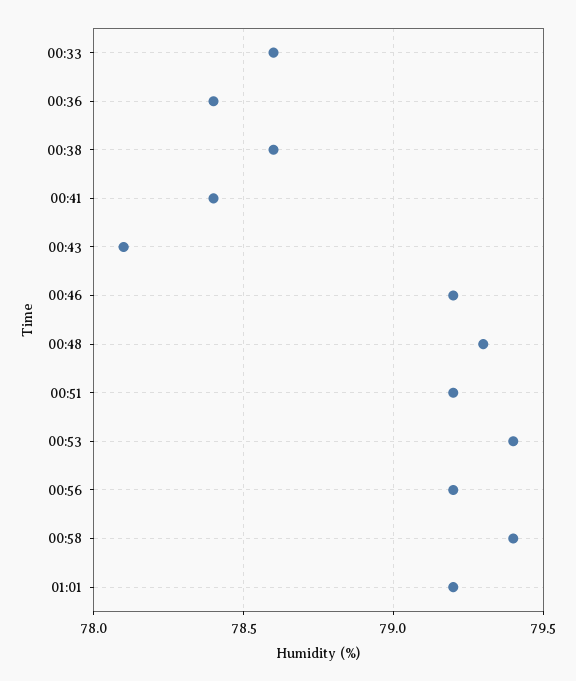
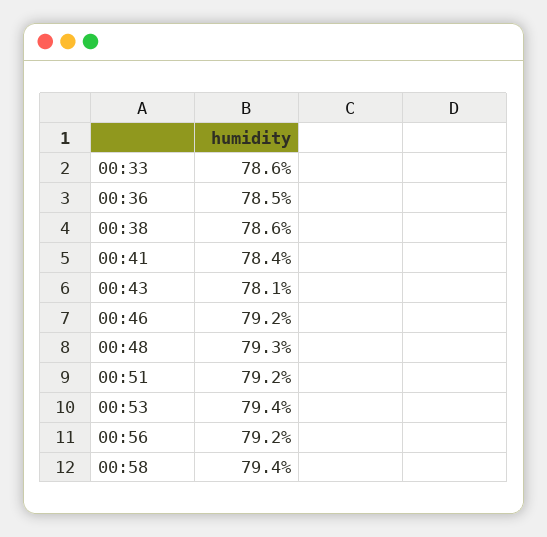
  {
    "00:33": 78.6,
-   "00:36": 78.4,
+   "00:36": 78.5,
    "00:38": 78.6,
    "00:41": 78.4,
    "00:43": 78.1,
    "00:46": 79.2,
    "00:48": 79.3,
    "00:51": 79.2,
    "00:53": 79.4,
    "00:56": 79.2,
-   "00:58": 79.4,
+   "00:58": 79.4
-   "01:01": 79.2
  }

